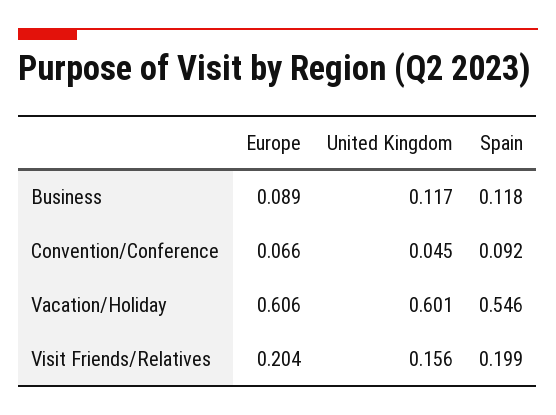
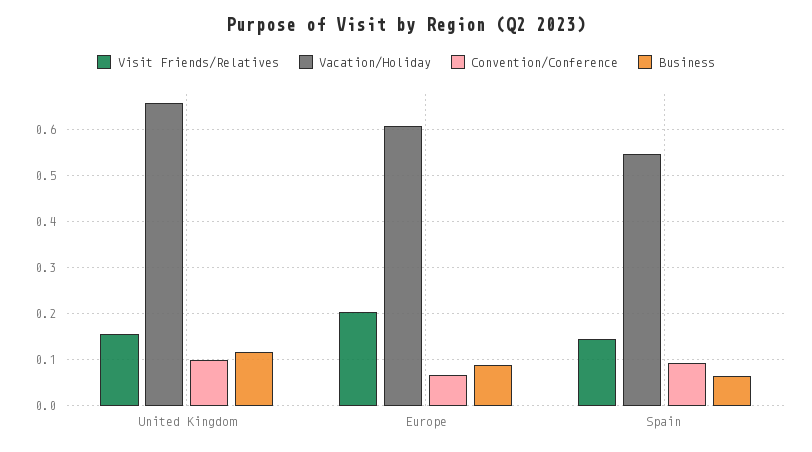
  {
    "Business": {
      "Europe": 0.089,
      "United Kingdom": 0.117,
-     "Spain": 0.118
+     "Spain": 0.06
    },
    "Convention/Conference": {
      "Europe": 0.066,
-     "United Kingdom": 0.045,
+     "United Kingdom": 0.1,
      "Spain": 0.092
    },
    "Vacation/Holiday": {
      "Europe": 0.606,
-     "United Kingdom": 0.601,
+     "United Kingdom": 0.66,
      "Spain": 0.546
    },
    "Visit Friends/Relatives": {
      "Europe": 0.204,
      "United Kingdom": 0.156,
-     "Spain": 0.199
+     "Spain": 0.14
    }
  }

